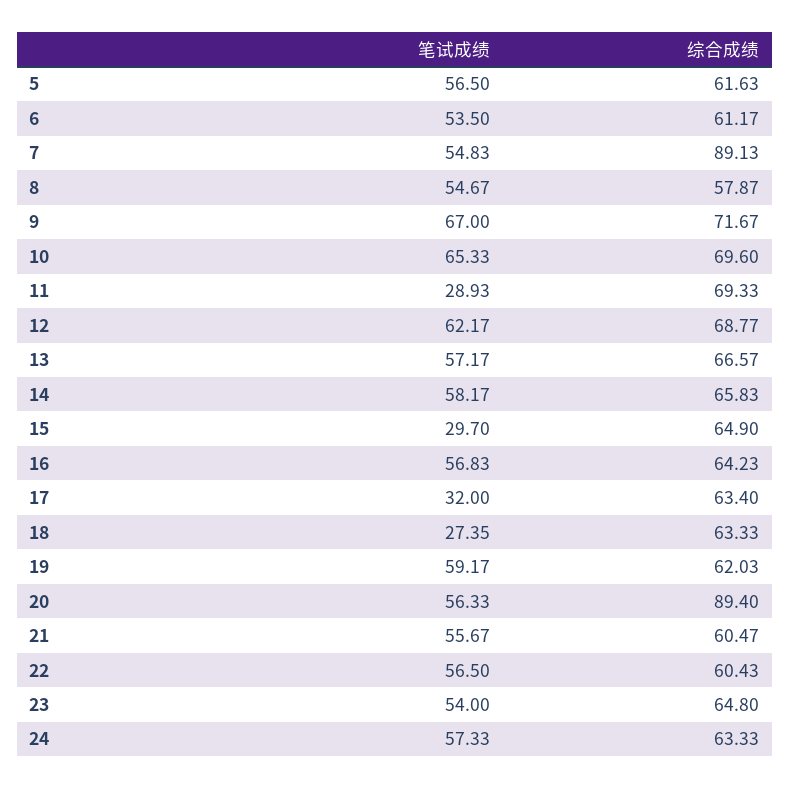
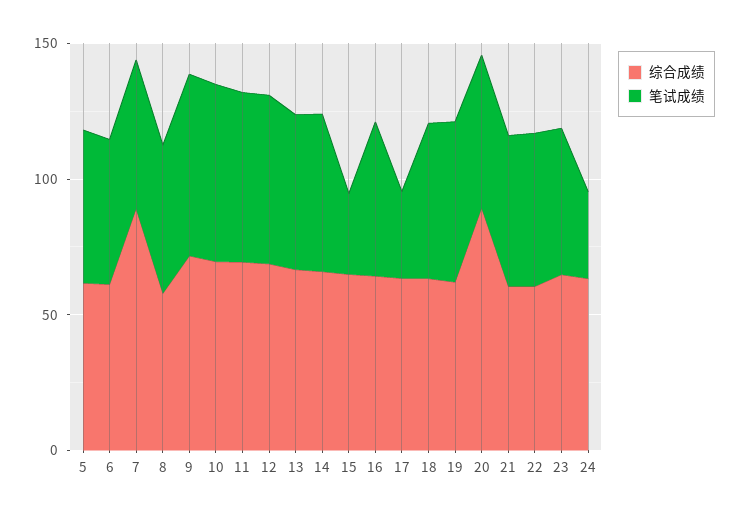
  {
    "笔试成绩": {
      "5": 56.5,
      "6": 53.5,
      "7": 54.83,
      "8": 54.67,
      "9": 67,
      "10": 65.33,
-     "11": 28.93,
+     "11": 60,
      "12": 62.17,
      "13": 57.17,
      "14": 58.17,
      "15": 29.7,
      "16": 56.83,
      "17": 32,
-     "18": 27.35,
+     "18": 60,
      "19": 59.17,
      "20": 56.33,
      "21": 55.67,
      "22": 56.5,
      "23": 54,
-     "24": 57.33
+     "24": 30
    },
    "综合成绩": {
      "5": 61.63,
      "6": 61.17,
      "7": 89.13,
      "8": 57.87,
      "9": 71.67,
      "10": 69.6,
      "11": 69.33,
      "12": 68.77,
      "13": 66.57,
      "14": 65.83,
      "15": 64.9,
      "16": 64.23,
      "17": 63.4,
      "18": 63.33,
      "19": 62.03,
      "20": 89.4,
      "21": 60.47,
      "22": 60.43,
      "23": 64.8,
      "24": 63.33
    }
  }

